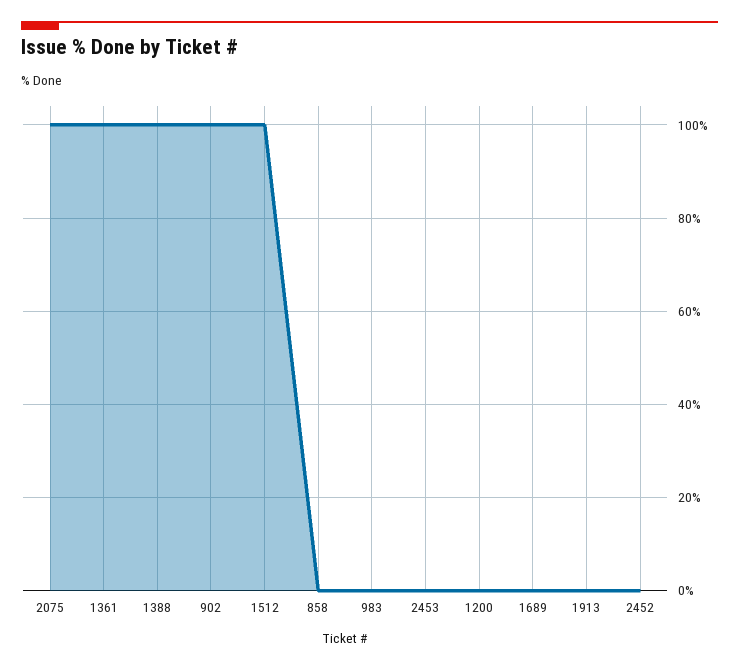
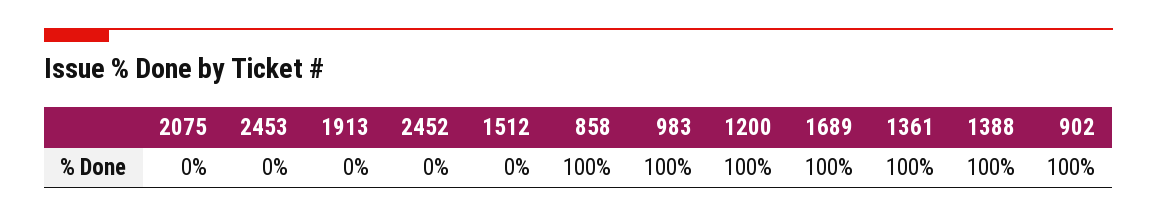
  {
-   "2075": 100,
+   "2075": 0,
    "1361": 100,
    "1388": 100,
    "902": 100,
-   "1512": 100,
+   "1512": 0,
-   "858": 0,
+   "858": 100,
-   "983": 0,
+   "983": 100,
    "2453": 0,
-   "1200": 0,
+   "1200": 100,
-   "1689": 0,
+   "1689": 100,
    "1913": 0,
    "2452": 0
  }

